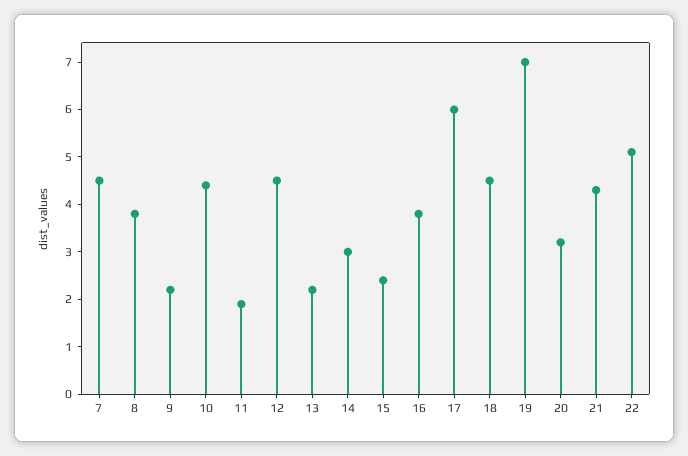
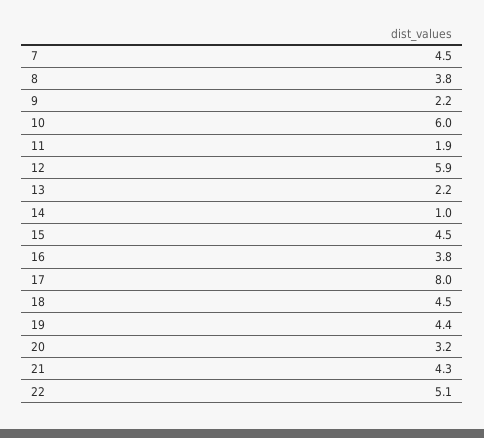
  {
    "7": 4.5,
    "8": 3.8,
    "9": 2.2,
-   "10": 4.5,
+   "10": 6,
    "11": 1.9,
-   "12": 4.5,
+   "12": 5.9,
    "13": 2.2,
-   "14": 3,
+   "14": 1,
-   "15": 2.5,
+   "15": 4.5,
    "16": 3.8,
-   "17": 6,
+   "17": 8,
    "18": 4.5,
-   "19": 7,
+   "19": 4.4,
    "20": 3.2,
    "21": 4.3,
    "22": 5.1
  }

